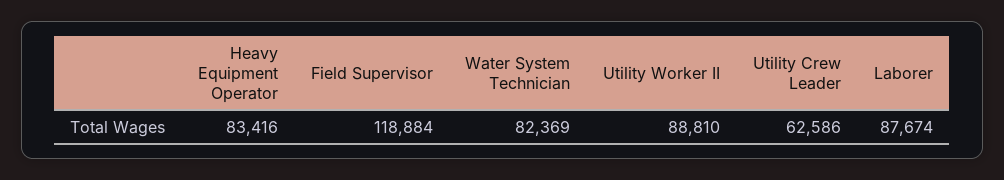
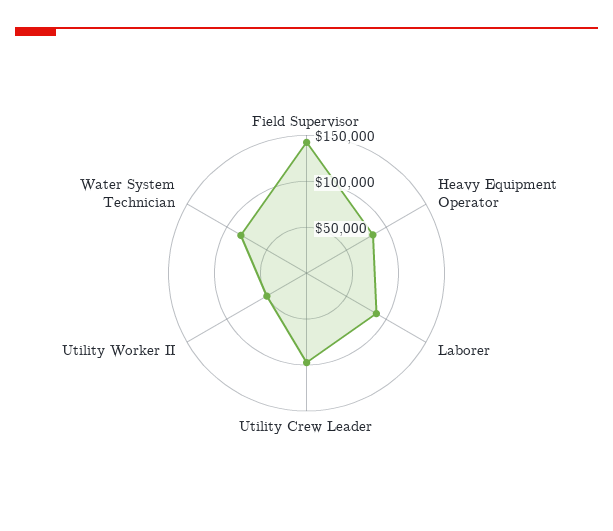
  {
    "Heavy Equipment Operator": 83416,
-   "Field Supervisor": 118884,
+   "Field Supervisor": 140000,
    "Water System Technician": 82369,
-   "Utility Worker II": 88810,
+   "Utility Worker II": 50000,
-   "Utility Crew Leader": 62586,
+   "Utility Crew Leader": 100000,
    "Laborer": 87674
  }

